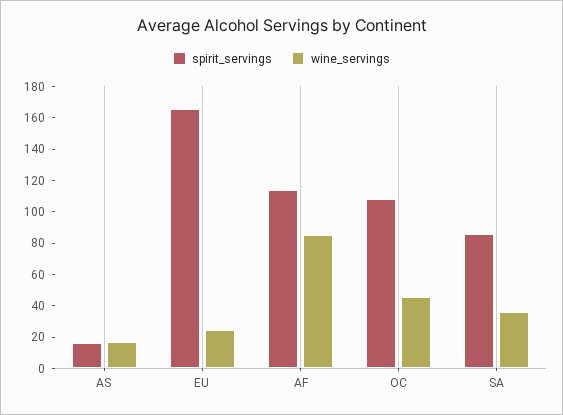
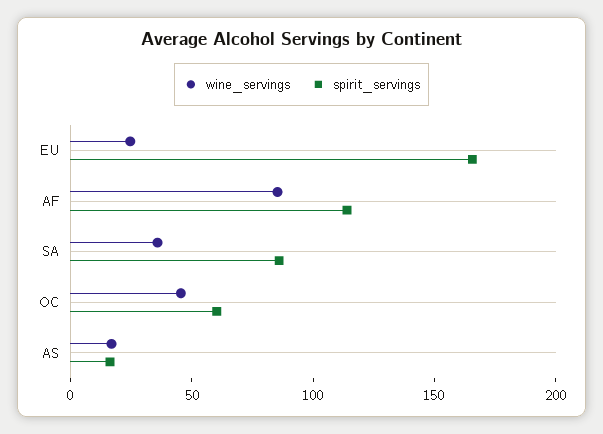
  {
    "spirit_servings": {
      "AS": 20,
      "EU": 170,
      "AF": 110,
-     "OC": 110,
+     "OC": 60,
      "SA": 90
    },
    "wine_servings": {
      "AS": 20,
      "EU": 20,
      "AF": 90,
      "OC": 50,
      "SA": 40
    }
  }

